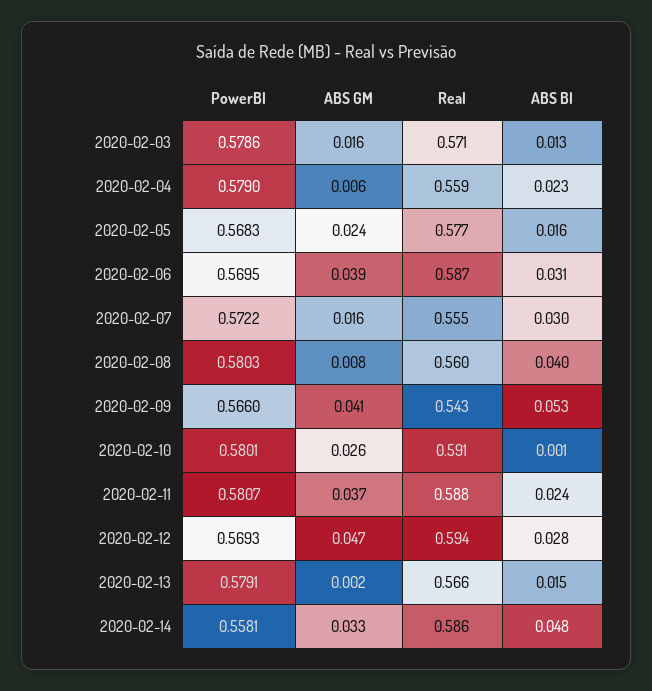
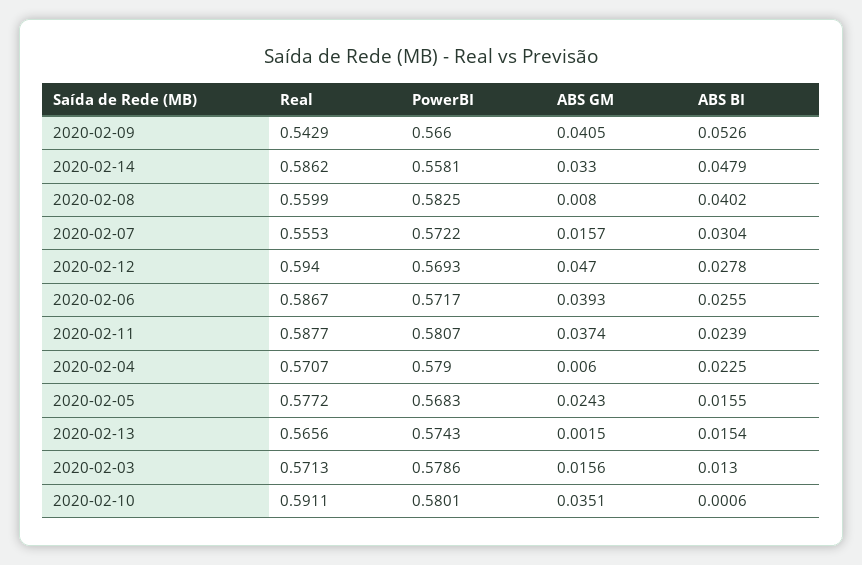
  {
    "PowerBI": {
      "2020-02-03": 0.5786,
      "2020-02-04": 0.579,
      "2020-02-05": 0.5683,
-     "2020-02-06": 0.5695,
+     "2020-02-06": 0.5717,
      "2020-02-07": 0.5722,
-     "2020-02-08": 0.5803,
+     "2020-02-08": 0.5825,
      "2020-02-09": 0.566,
      "2020-02-10": 0.5801,
      "2020-02-11": 0.5807,
      "2020-02-12": 0.5693,
-     "2020-02-13": 0.5791,
+     "2020-02-13": 0.5743,
      "2020-02-14": 0.5581
    },
    "ABS GM": {
      "2020-02-03": 0.0156,
      "2020-02-04": 0.006,
      "2020-02-05": 0.0243,
      "2020-02-06": 0.0393,
      "2020-02-07": 0.0157,
      "2020-02-08": 0.008,
      "2020-02-09": 0.0405,
-     "2020-02-10": 0.026,
+     "2020-02-10": 0.0351,
      "2020-02-11": 0.0374,
      "2020-02-12": 0.047,
      "2020-02-13": 0.0015,
      "2020-02-14": 0.033
    },
    "Real": {
      "2020-02-03": 0.5713,
-     "2020-02-04": 0.559,
+     "2020-02-04": 0.5707,
      "2020-02-05": 0.5772,
      "2020-02-06": 0.5867,
      "2020-02-07": 0.5553,
      "2020-02-08": 0.5599,
      "2020-02-09": 0.5429,
      "2020-02-10": 0.5911,
      "2020-02-11": 0.5877,
      "2020-02-12": 0.594,
      "2020-02-13": 0.5656,
      "2020-02-14": 0.5862
    },
    "ABS BI": {
      "2020-02-03": 0.013,
      "2020-02-04": 0.0225,
      "2020-02-05": 0.0155,
-     "2020-02-06": 0.031,
+     "2020-02-06": 0.0255,
      "2020-02-07": 0.0304,
      "2020-02-08": 0.0402,
      "2020-02-09": 0.0526,
      "2020-02-10": 0.0006,
      "2020-02-11": 0.0239,
      "2020-02-12": 0.0278,
      "2020-02-13": 0.0154,
      "2020-02-14": 0.0479
    }
  }

